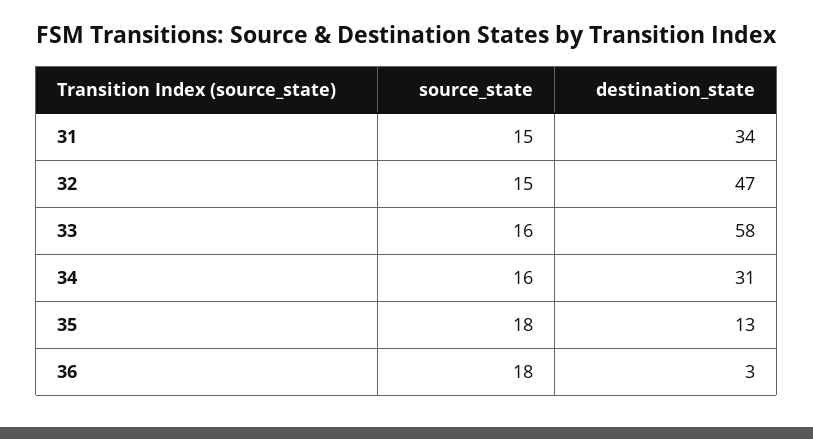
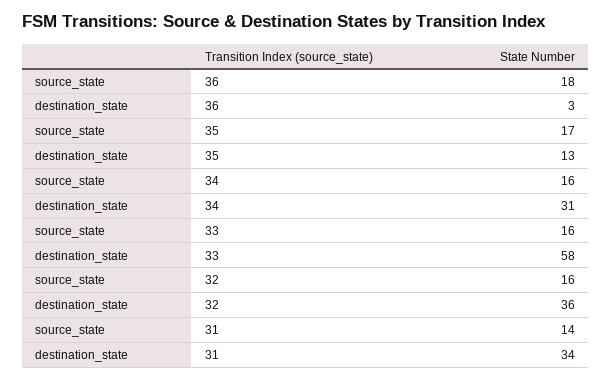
  {
    "source_state": {
-     "31": 15,
+     "31": 14,
-     "32": 15,
+     "32": 16,
      "33": 16,
      "34": 16,
-     "35": 18,
+     "35": 17,
      "36": 18
    },
    "destination_state": {
      "31": 34,
-     "32": 47,
+     "32": 36,
      "33": 58,
      "34": 31,
      "35": 13,
      "36": 3
    }
  }

